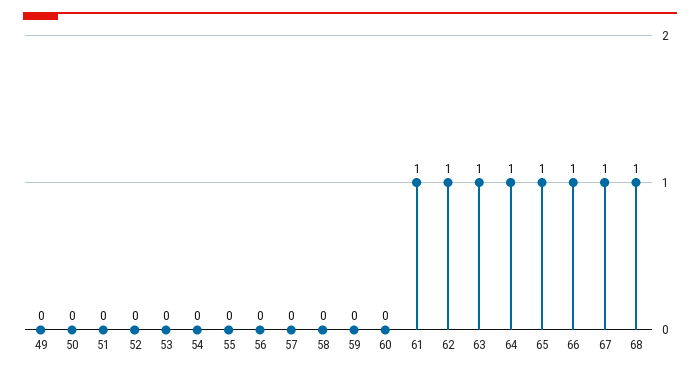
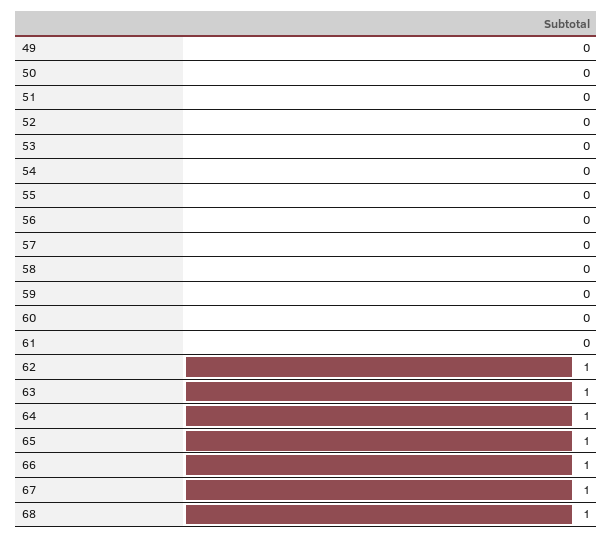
  {
    "49": 0,
    "50": 0,
    "51": 0,
    "52": 0,
    "53": 0,
    "54": 0,
    "55": 0,
    "56": 0,
    "57": 0,
    "58": 0,
    "59": 0,
    "60": 0,
-   "61": 1,
+   "61": 0,
    "62": 1,
    "63": 1,
    "64": 1,
    "65": 1,
    "66": 1,
    "67": 1,
    "68": 1
  }

